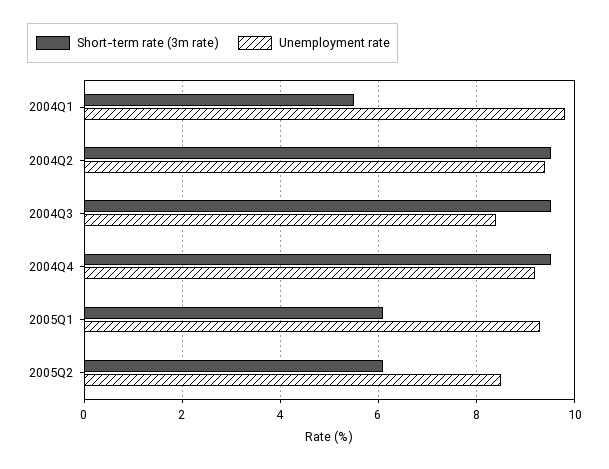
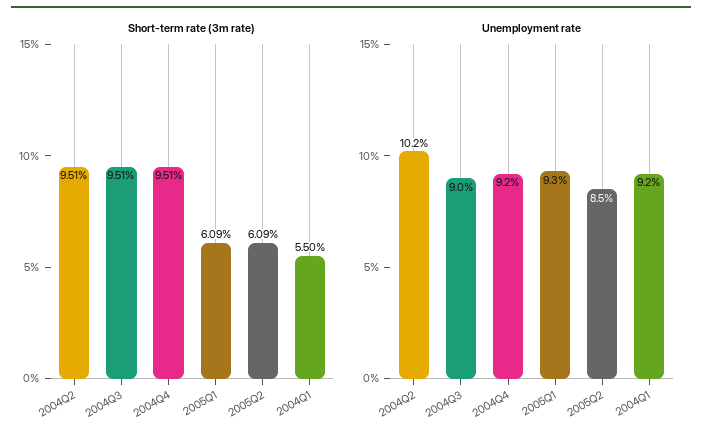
  {
    "Short-term rate (3m rate)": {
      "2004Q1": 5.5,
      "2004Q2": 9.51,
      "2004Q3": 9.51,
      "2004Q4": 9.51,
      "2005Q1": 6.09,
      "2005Q2": 6.09
    },
    "Unemployment rate": {
-     "2004Q1": 9.8,
+     "2004Q1": 9.2,
-     "2004Q2": 9.4,
+     "2004Q2": 10.2,
-     "2004Q3": 8.4,
+     "2004Q3": 9,
      "2004Q4": 9.2,
      "2005Q1": 9.3,
      "2005Q2": 8.5
    }
  }

